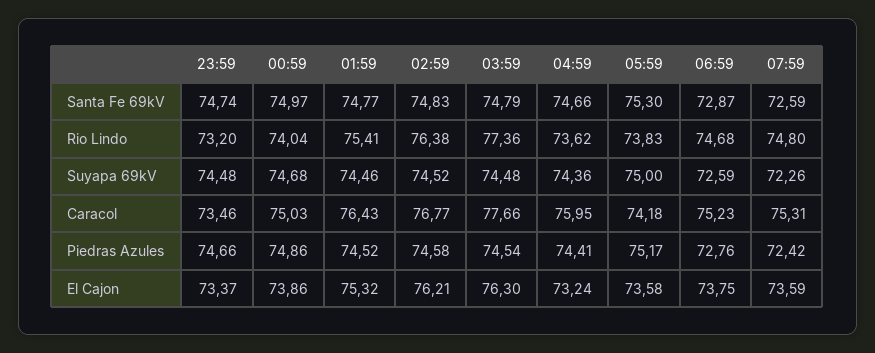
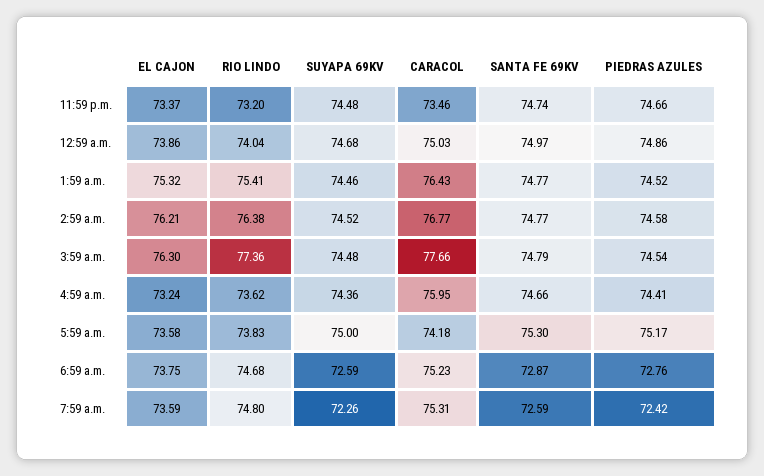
  {
    "23:59": {
      "Santa Fe 69kV": 74.74,
      "Rio Lindo": 73.2,
      "Suyapa 69kV": 74.48,
      "Caracol": 73.46,
      "Piedras Azules": 74.66,
      "El Cajon": 73.37
    },
    "00:59": {
      "Santa Fe 69kV": 74.97,
      "Rio Lindo": 74.04,
      "Suyapa 69kV": 74.68,
      "Caracol": 75.03,
      "Piedras Azules": 74.86,
      "El Cajon": 73.86
    },
    "01:59": {
      "Santa Fe 69kV": 74.77,
      "Rio Lindo": 75.41,
      "Suyapa 69kV": 74.46,
      "Caracol": 76.43,
      "Piedras Azules": 74.52,
      "El Cajon": 75.32
    },
    "02:59": {
-     "Santa Fe 69kV": 74.83,
+     "Santa Fe 69kV": 74.77,
      "Rio Lindo": 76.38,
      "Suyapa 69kV": 74.52,
      "Caracol": 76.77,
      "Piedras Azules": 74.58,
      "El Cajon": 76.21
    },
    "03:59": {
      "Santa Fe 69kV": 74.79,
      "Rio Lindo": 77.36,
      "Suyapa 69kV": 74.48,
      "Caracol": 77.66,
      "Piedras Azules": 74.54,
      "El Cajon": 76.3
    },
    "04:59": {
      "Santa Fe 69kV": 74.66,
      "Rio Lindo": 73.62,
      "Suyapa 69kV": 74.36,
      "Caracol": 75.95,
      "Piedras Azules": 74.41,
      "El Cajon": 73.24
    },
    "05:59": {
      "Santa Fe 69kV": 75.3,
      "Rio Lindo": 73.83,
      "Suyapa 69kV": 75,
      "Caracol": 74.18,
      "Piedras Azules": 75.17,
      "El Cajon": 73.58
    },
    "06:59": {
      "Santa Fe 69kV": 72.87,
      "Rio Lindo": 74.68,
      "Suyapa 69kV": 72.59,
      "Caracol": 75.23,
      "Piedras Azules": 72.76,
      "El Cajon": 73.75
    },
    "07:59": {
      "Santa Fe 69kV": 72.59,
      "Rio Lindo": 74.8,
      "Suyapa 69kV": 72.26,
      "Caracol": 75.31,
      "Piedras Azules": 72.42,
      "El Cajon": 73.59
    }
  }

